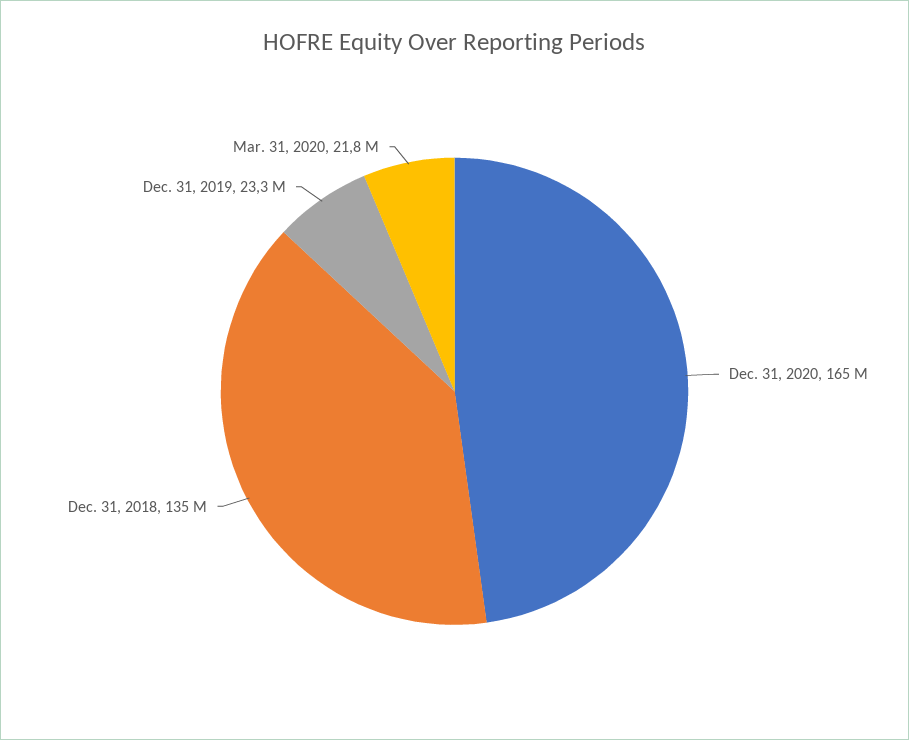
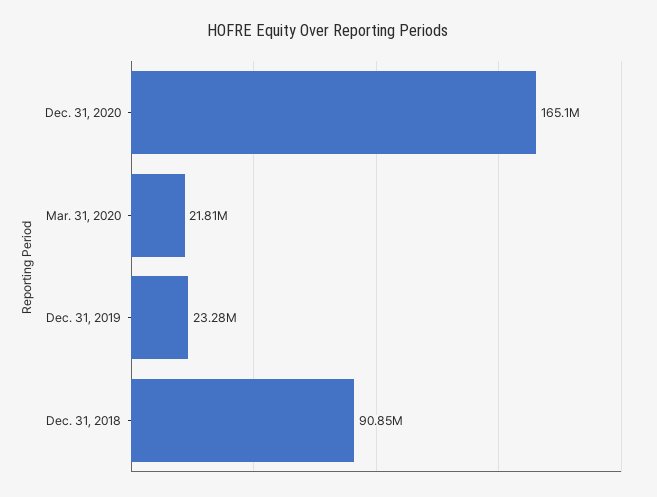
  {
    "Dec. 31, 2020": 165100000,
-   "Dec. 31, 2018": 135000000,
+   "Dec. 31, 2018": 90850000,
    "Dec. 31, 2019": 23280000,
    "Mar. 31, 2020": 21810000
  }

